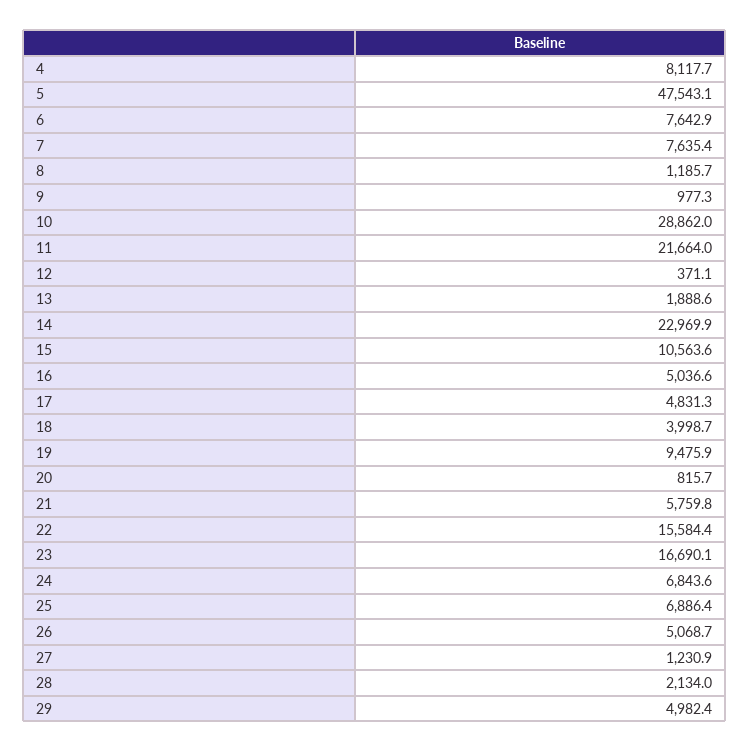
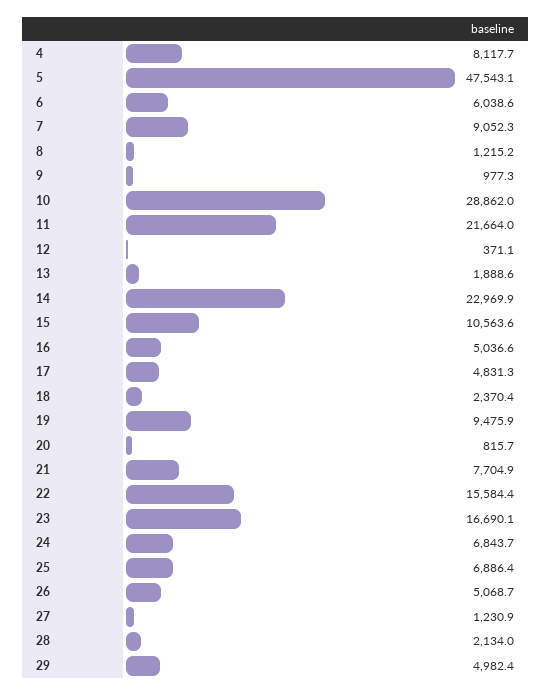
  {
    "4": 8117.7,
    "5": 47543.1,
-   "6": 7642.9,
+   "6": 6038.6,
-   "7": 7635.4,
+   "7": 9052.3,
-   "8": 1185.7,
+   "8": 1215.2,
    "9": 977.3,
    "10": 28862,
    "11": 21664,
    "12": 371.1,
    "13": 1888.6,
    "14": 22969.9,
    "15": 10563.6,
    "16": 5036.6,
    "17": 4831.3,
-   "18": 3998.7,
+   "18": 2370.4,
    "19": 9475.9,
    "20": 815.7,
-   "21": 5759.8,
+   "21": 7704.9,
    "22": 15584.4,
    "23": 16690.1,
-   "24": 6843.6,
+   "24": 6843.7,
    "25": 6886.4,
    "26": 5068.7,
    "27": 1230.9,
    "28": 2134,
    "29": 4982.4
  }

